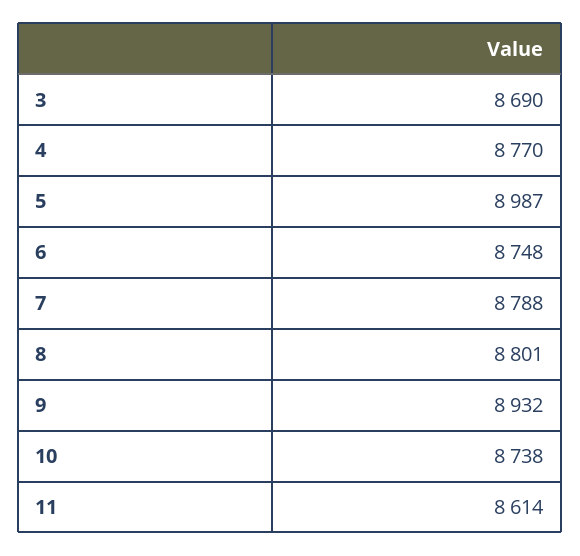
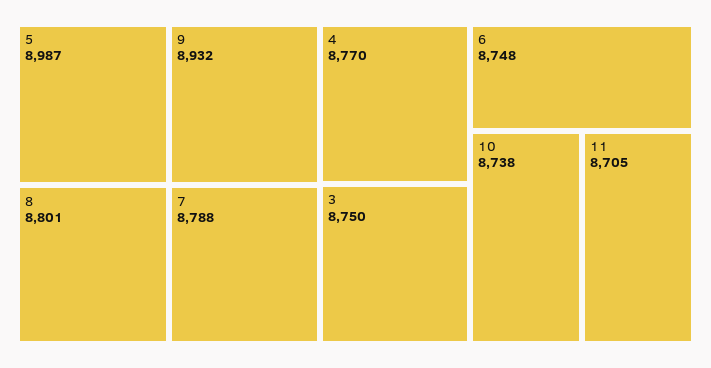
  {
-   "3": 8690,
+   "3": 8750,
    "4": 8770,
    "5": 8987,
    "6": 8748,
    "7": 8788,
    "8": 8801,
    "9": 8932,
    "10": 8738,
-   "11": 8614
+   "11": 8705
  }

